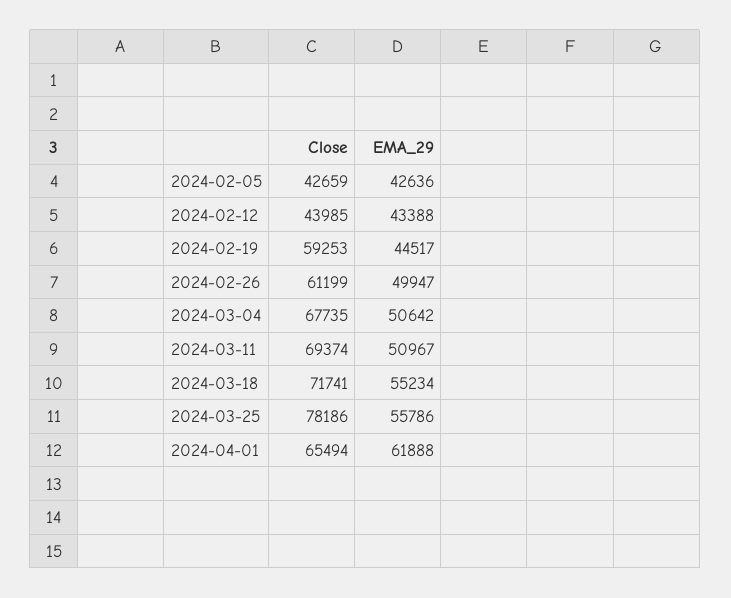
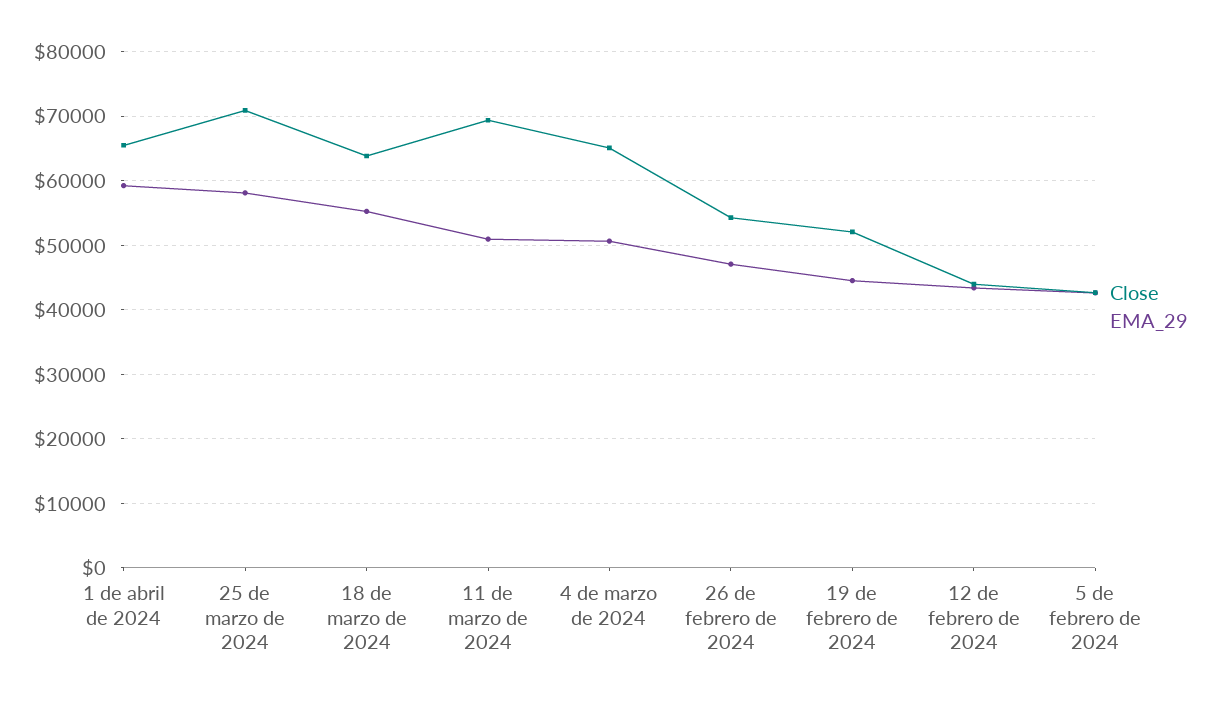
  {
    "Close": {
      "2024-02-05": 42659,
      "2024-02-12": 43985,
-     "2024-02-19": 59253,
+     "2024-02-19": 52000,
-     "2024-02-26": 61199,
+     "2024-02-26": 54000,
-     "2024-03-04": 67735,
+     "2024-03-04": 65000,
      "2024-03-11": 69374,
-     "2024-03-18": 71741,
+     "2024-03-18": 64000,
-     "2024-03-25": 78186,
+     "2024-03-25": 71000,
      "2024-04-01": 65494
    },
    "EMA_29": {
      "2024-02-05": 42636,
      "2024-02-12": 43388,
      "2024-02-19": 44517,
-     "2024-02-26": 49947,
+     "2024-02-26": 47000,
      "2024-03-04": 50642,
      "2024-03-11": 50967,
      "2024-03-18": 55234,
-     "2024-03-25": 55786,
+     "2024-03-25": 58000,
-     "2024-04-01": 61888
+     "2024-04-01": 59000
    }
  }

